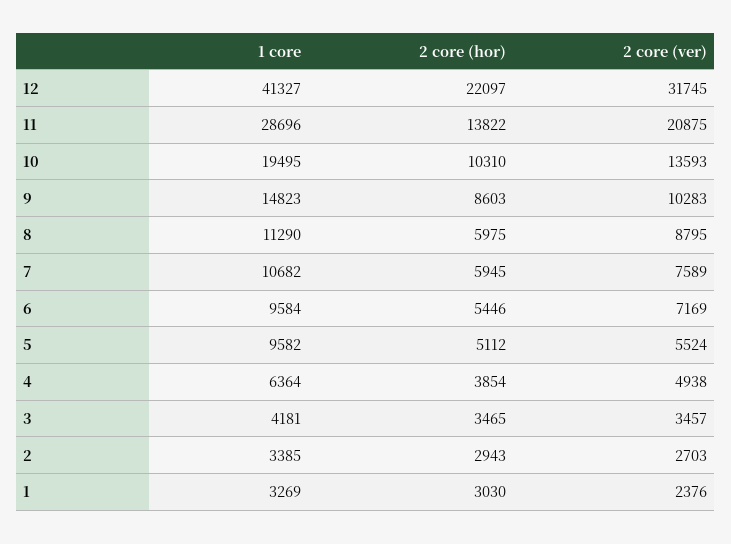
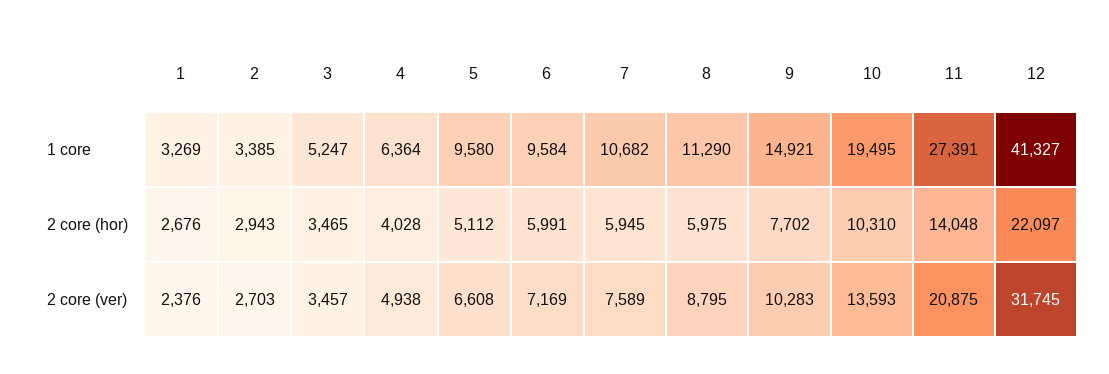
  {
    "1 core": {
      "12": 41327,
-     "11": 28696,
+     "11": 27391,
      "10": 19495,
-     "9": 14823,
+     "9": 14921,
      "8": 11290,
      "7": 10682,
      "6": 9584,
-     "5": 9582,
+     "5": 9580,
      "4": 6364,
-     "3": 4181,
+     "3": 5247,
      "2": 3385,
      "1": 3269
    },
    "2 core (hor)": {
      "12": 22097,
-     "11": 13822,
+     "11": 14048,
      "10": 10310,
-     "9": 8603,
+     "9": 7702,
      "8": 5975,
      "7": 5945,
-     "6": 5446,
+     "6": 5991,
      "5": 5112,
-     "4": 3854,
+     "4": 4028,
      "3": 3465,
      "2": 2943,
-     "1": 3030
+     "1": 2676
    },
    "2 core (ver)": {
      "12": 31745,
      "11": 20875,
      "10": 13593,
      "9": 10283,
      "8": 8795,
      "7": 7589,
      "6": 7169,
-     "5": 5524,
+     "5": 6608,
      "4": 4938,
      "3": 3457,
      "2": 2703,
      "1": 2376
    }
  }

